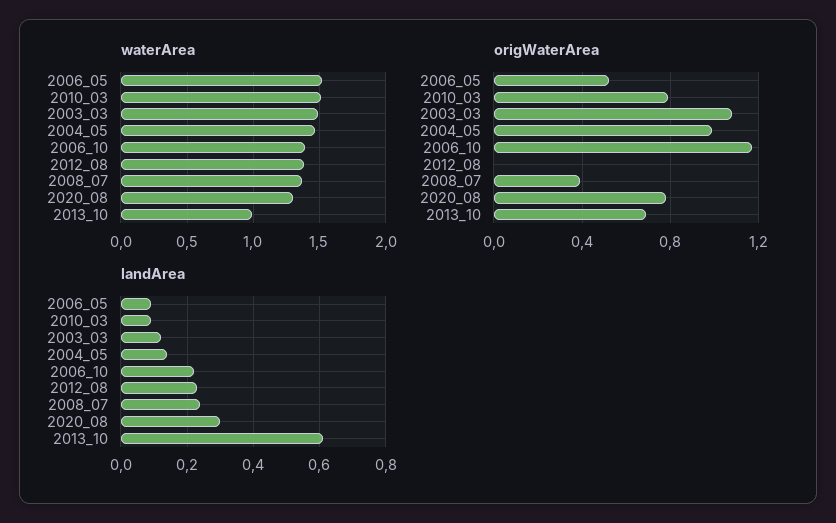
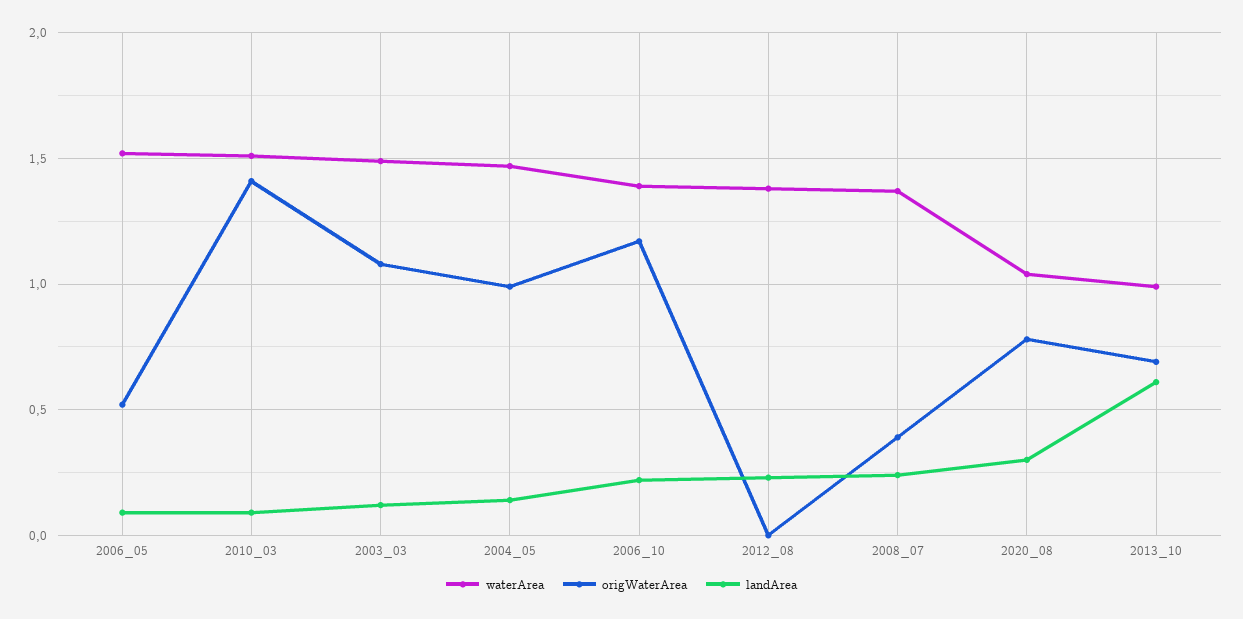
  {
    "waterArea": {
      "2006_05": 1.5,
      "2010_03": 1.5,
      "2003_03": 1.5,
      "2004_05": 1.45,
      "2006_10": 1.4,
      "2012_08": 1.4,
      "2008_07": 1.35,
-     "2020_08": 1.3,
+     "2020_08": 1.05,
      "2013_10": 1
    },
    "origWaterArea": {
      "2006_05": 0.5,
-     "2010_03": 0.8,
+     "2010_03": 1.4,
      "2003_03": 1.1,
      "2004_05": 1,
      "2006_10": 1.15,
      "2012_08": 0,
      "2008_07": 0.4,
      "2020_08": 0.8,
      "2013_10": 0.7
    },
    "landArea": {
      "2006_05": 0.1,
      "2010_03": 0.1,
      "2003_03": 0.1,
      "2004_05": 0.15,
      "2006_10": 0.2,
      "2012_08": 0.25,
      "2008_07": 0.25,
      "2020_08": 0.3,
      "2013_10": 0.6
    }
  }

